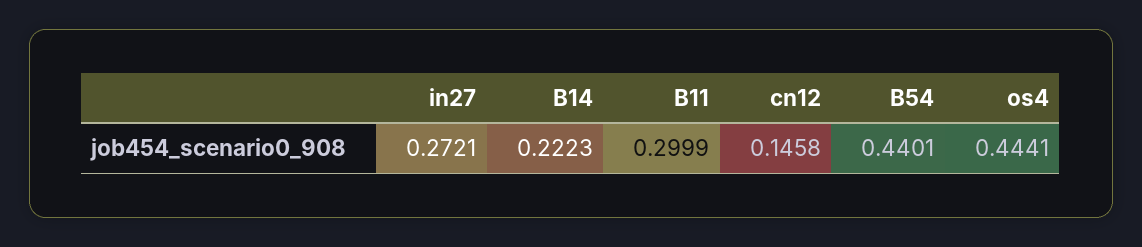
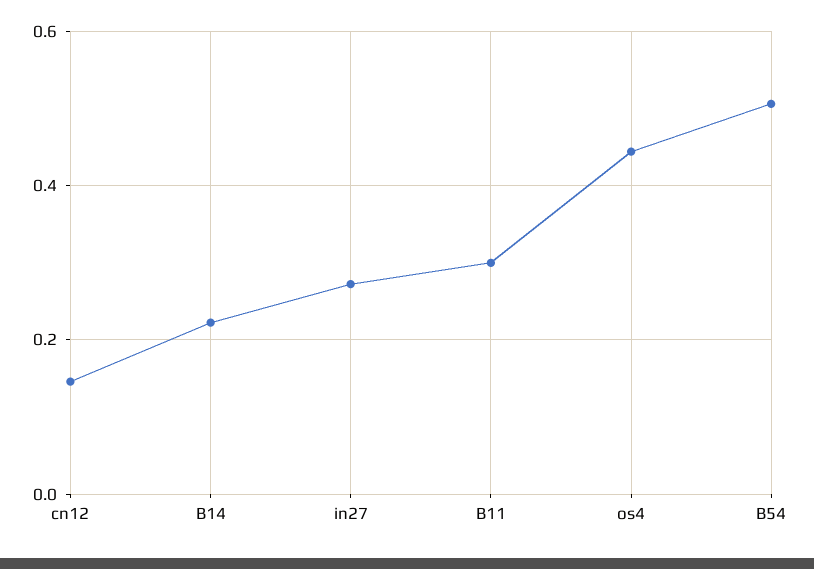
  {
    "in27": 0.2721,
    "B14": 0.2223,
    "B11": 0.2999,
    "cn12": 0.1458,
-   "B54": 0.4401,
+   "B54": 0.5,
    "os4": 0.4441
  }

